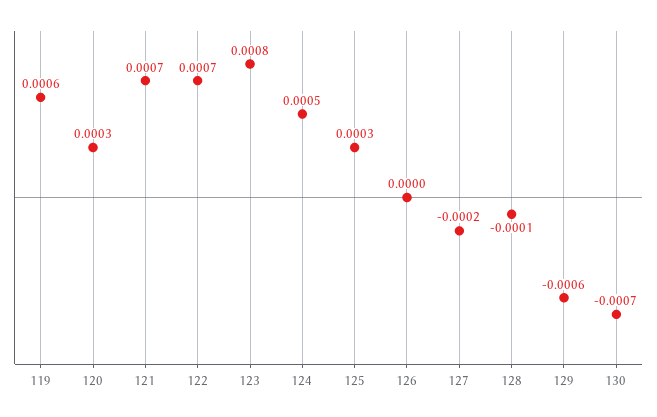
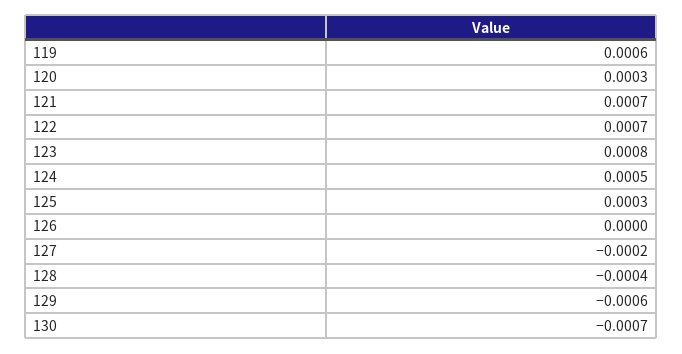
  {
    "119": 0.0006,
    "120": 0.0003,
    "121": 0.0007,
    "122": 0.0007,
    "123": 0.0008,
    "124": 0.0005,
    "125": 0.0003,
    "126": 0,
    "127": -0.0002,
-   "128": -0.0001,
+   "128": -0.0004,
    "129": -0.0006,
    "130": -0.0007
  }

